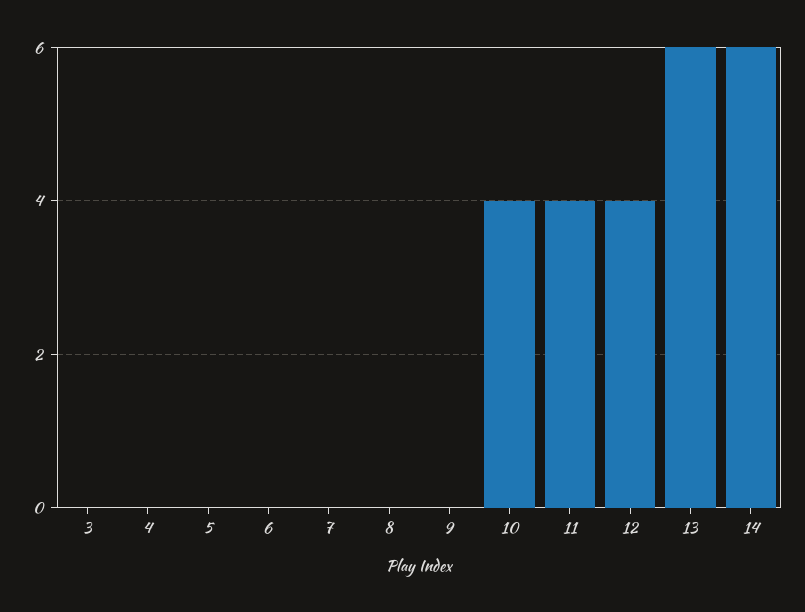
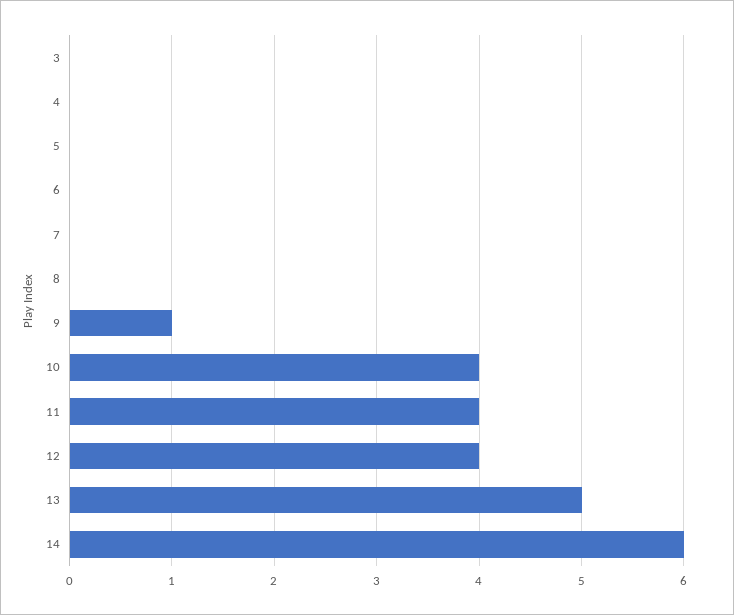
  {
    "3": 0,
    "4": 0,
    "5": 0,
    "6": 0,
    "7": 0,
    "8": 0,
-   "9": 0,
+   "9": 1,
    "10": 4,
    "11": 4,
    "12": 4,
-   "13": 6,
+   "13": 5,
    "14": 6
  }

